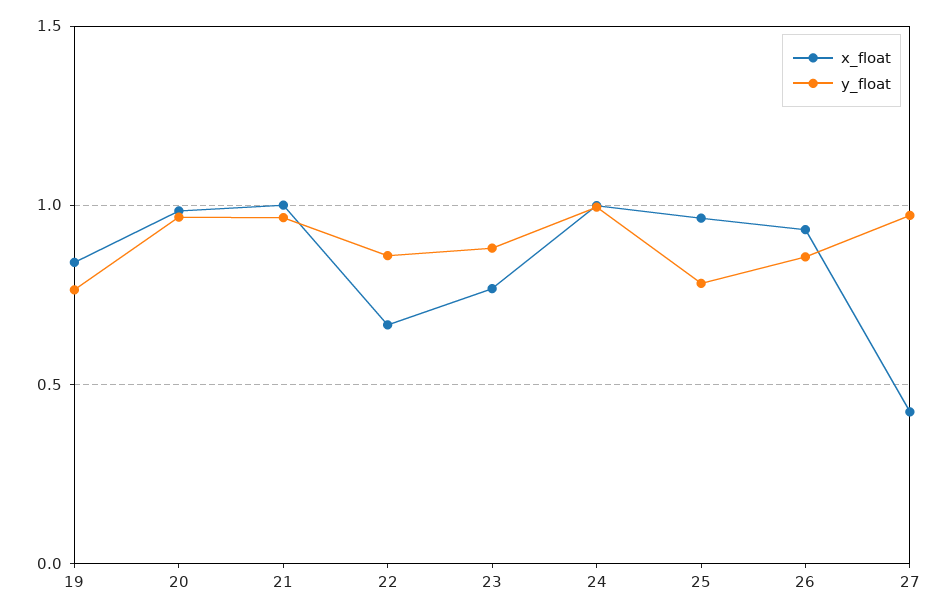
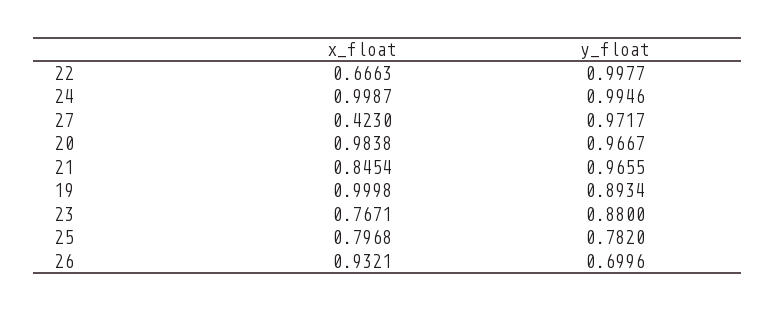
  {
    "x_float": {
-     "19": 0.85,
+     "19": 0.9998,
      "20": 0.9838,
-     "21": 1,
+     "21": 0.8454,
      "22": 0.6663,
      "23": 0.7671,
      "24": 0.9987,
-     "25": 0.95,
+     "25": 0.7968,
      "26": 0.9321,
      "27": 0.423
    },
    "y_float": {
-     "19": 0.75,
+     "19": 0.8934,
      "20": 0.9667,
      "21": 0.9655,
-     "22": 0.85,
+     "22": 0.9977,
      "23": 0.88,
      "24": 0.9946,
      "25": 0.782,
-     "26": 0.85,
+     "26": 0.6996,
      "27": 0.9717
    }
  }

